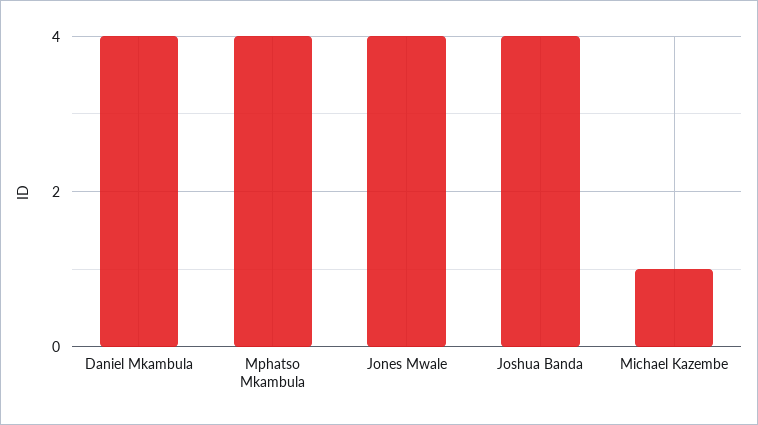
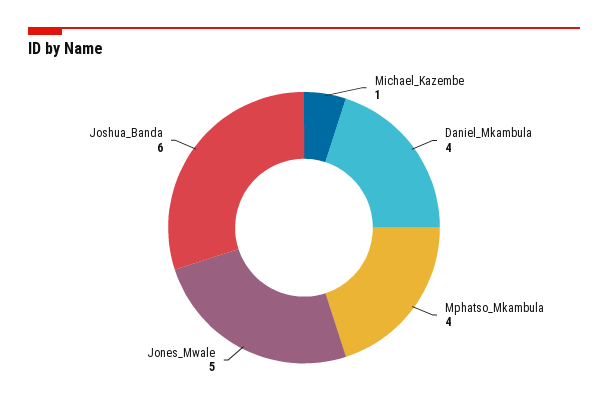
  {
    "Daniel Mkambula": 4,
    "Mphatso Mkambula": 4,
-   "Jones Mwale": 4,
+   "Jones Mwale": 5,
-   "Joshua Banda": 4,
+   "Joshua Banda": 6,
    "Michael Kazembe": 1
  }

